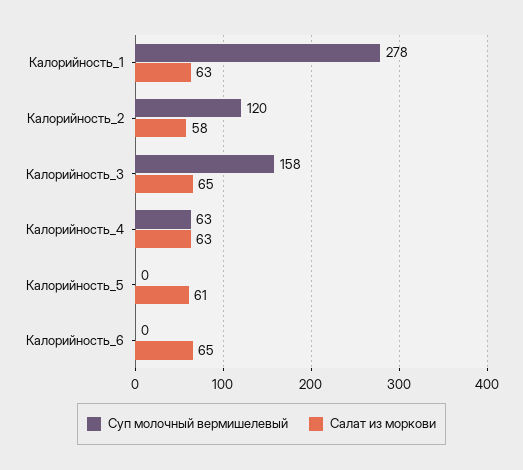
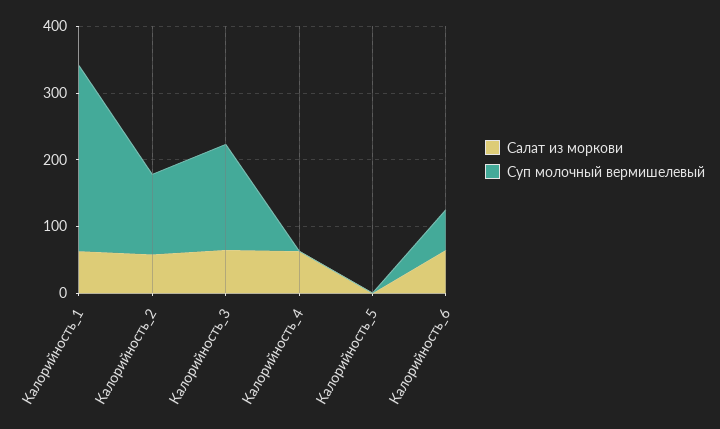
  {
    "Суп молочный вермишелевый": {
      "Калорийность_1": 278,
      "Калорийность_2": 120,
      "Калорийность_3": 158,
-     "Калорийность_4": 63,
+     "Калорийность_4": 0,
      "Калорийность_5": 0,
-     "Калорийность_6": 0
+     "Калорийность_6": 60
    },
    "Салат из моркови": {
      "Калорийность_1": 63,
      "Калорийность_2": 58,
      "Калорийность_3": 65,
      "Калорийность_4": 63,
-     "Калорийность_5": 61,
+     "Калорийность_5": 0,
      "Калорийность_6": 65
    }
  }

